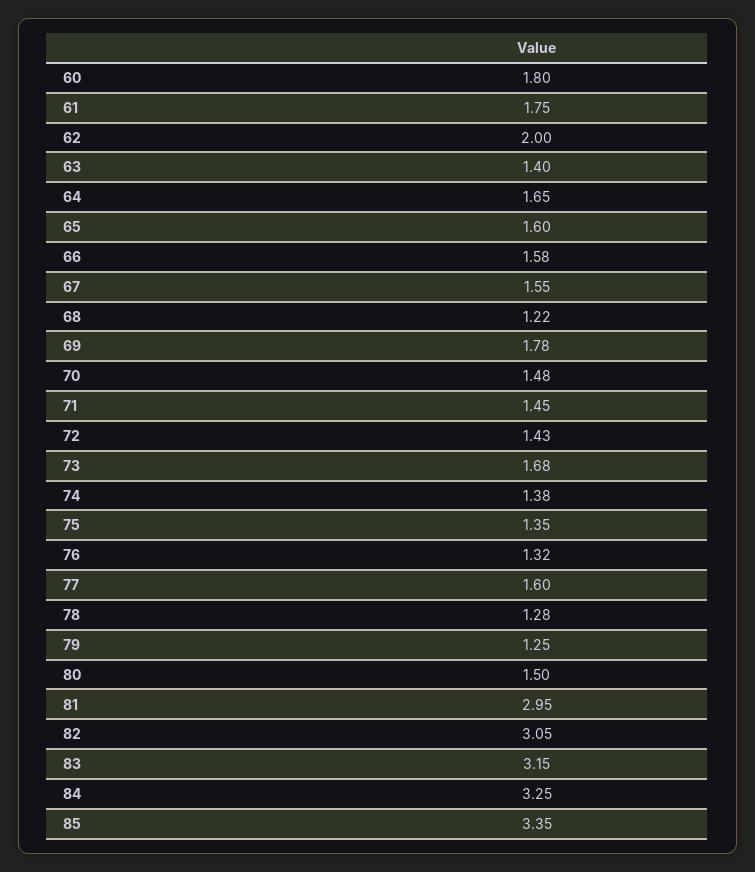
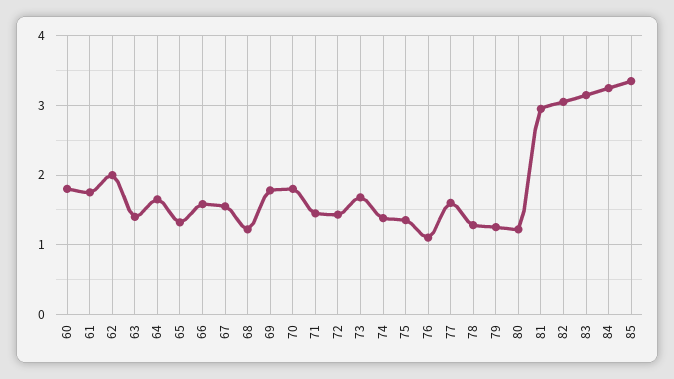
  {
    "60": 1.8,
    "61": 1.75,
    "62": 2,
    "63": 1.4,
    "64": 1.65,
-   "65": 1.6,
+   "65": 1.3,
    "66": 1.58,
    "67": 1.55,
    "68": 1.22,
    "69": 1.78,
-   "70": 1.48,
+   "70": 1.8,
    "71": 1.45,
    "72": 1.43,
    "73": 1.68,
    "74": 1.38,
    "75": 1.35,
-   "76": 1.32,
+   "76": 1.1,
    "77": 1.6,
    "78": 1.28,
    "79": 1.25,
-   "80": 1.5,
+   "80": 1.2,
    "81": 2.95,
    "82": 3.05,
    "83": 3.15,
    "84": 3.25,
    "85": 3.35
  }

